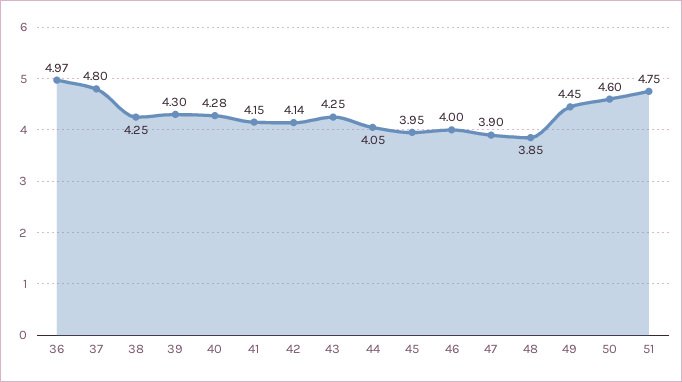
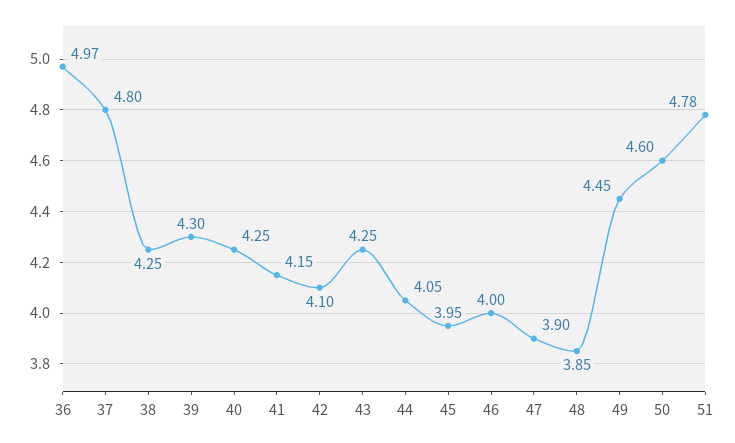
  {
    "36": 4.97,
    "37": 4.8,
    "38": 4.25,
    "39": 4.3,
-   "40": 4.28,
+   "40": 4.25,
    "41": 4.15,
-   "42": 4.14,
+   "42": 4.1,
    "43": 4.25,
    "44": 4.05,
    "45": 3.95,
    "46": 4,
    "47": 3.9,
    "48": 3.85,
    "49": 4.45,
    "50": 4.6,
-   "51": 4.75
+   "51": 4.78
  }

